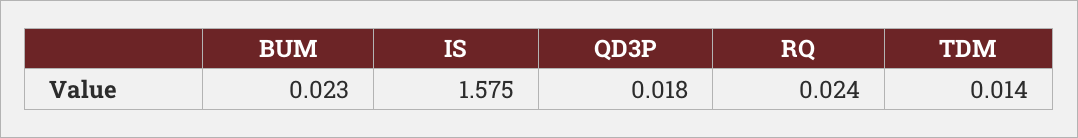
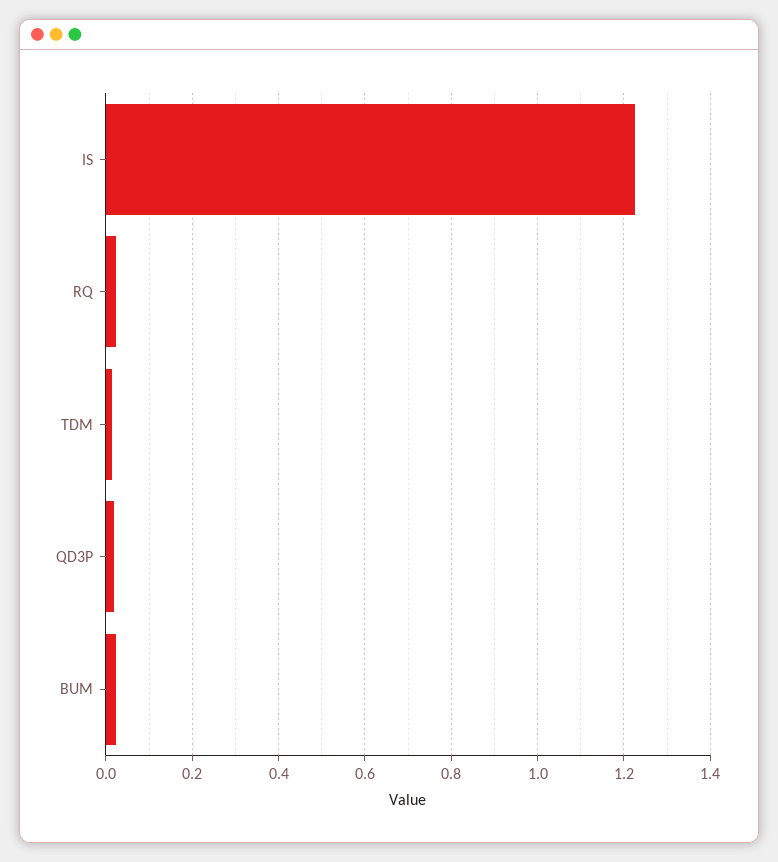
  {
    "BUM": 0.023,
-   "IS": 1.575,
+   "IS": 1.22,
    "QD3P": 0.018,
    "RQ": 0.024,
    "TDM": 0.014
  }

